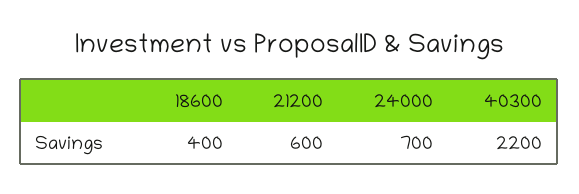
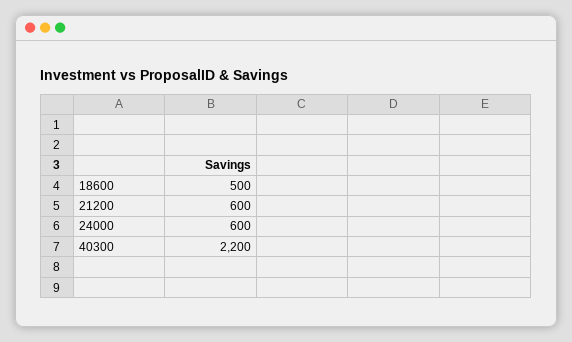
  {
-   "18600": 400,
+   "18600": 500,
    "21200": 600,
-   "24000": 700,
+   "24000": 600,
    "40300": 2200
  }

